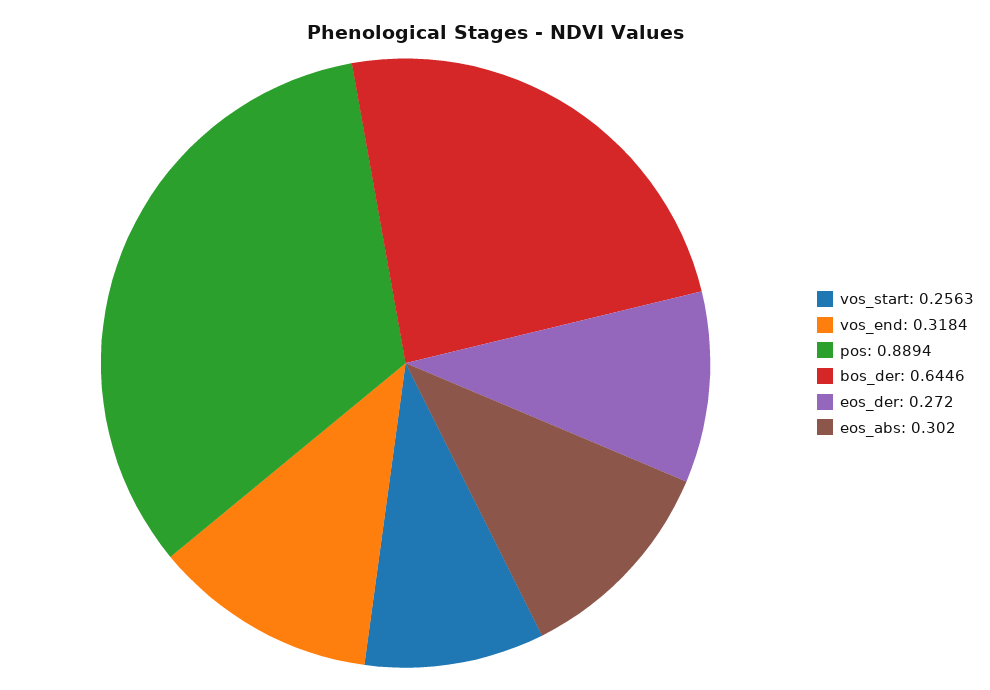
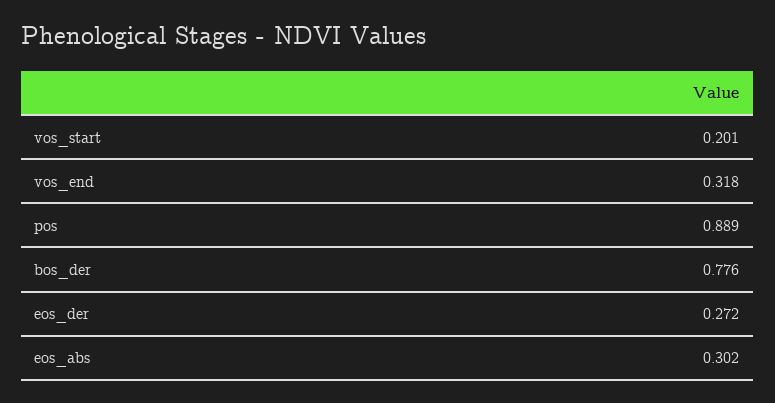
  {
-   "vos_start": 0.2563,
+   "vos_start": 0.201,
    "vos_end": 0.3184,
    "pos": 0.8894,
-   "bos_der": 0.6446,
+   "bos_der": 0.776,
    "eos_der": 0.272,
    "eos_abs": 0.302
  }

